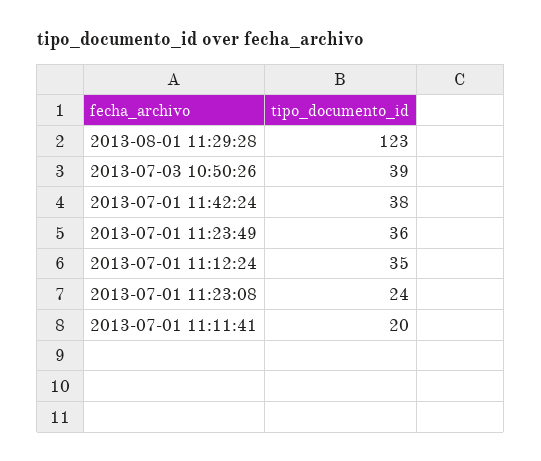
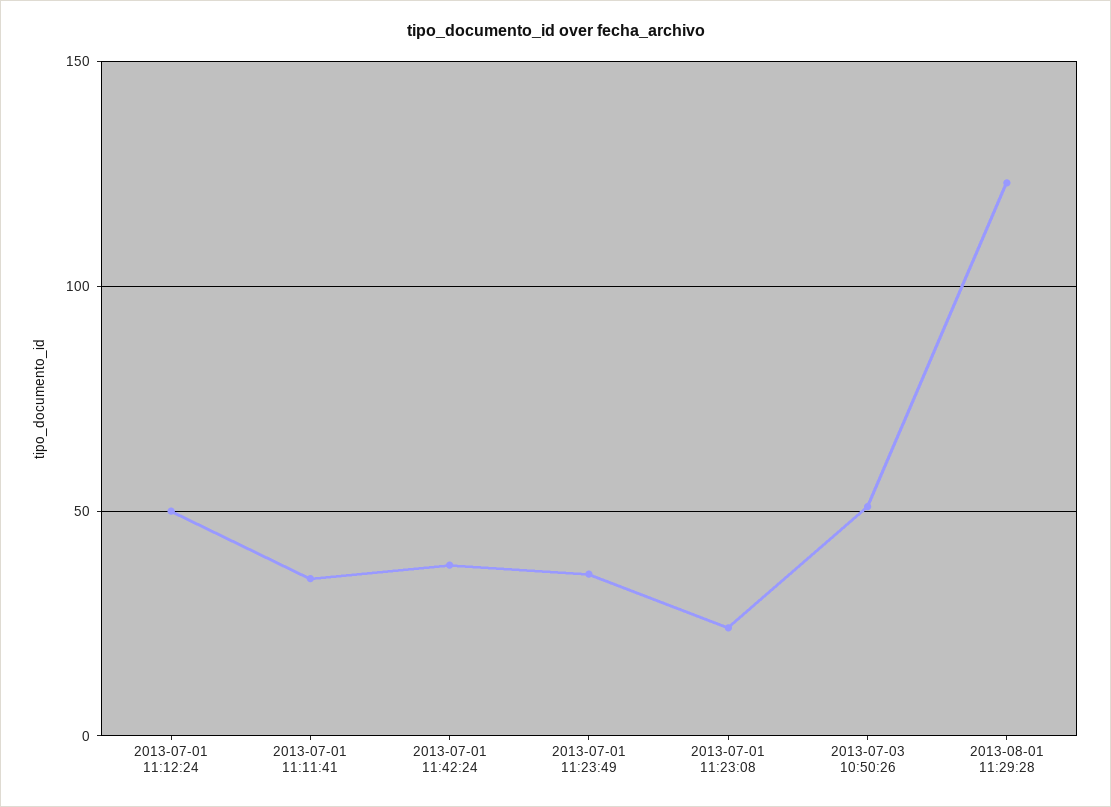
  {
    "2013-08-01 11:29:28": 123,
-   "2013-07-03 10:50:26": 39,
+   "2013-07-03 10:50:26": 50,
    "2013-07-01 11:42:24": 38,
    "2013-07-01 11:23:49": 36,
-   "2013-07-01 11:12:24": 35,
+   "2013-07-01 11:12:24": 50,
    "2013-07-01 11:23:08": 24,
-   "2013-07-01 11:11:41": 20
+   "2013-07-01 11:11:41": 35
  }

